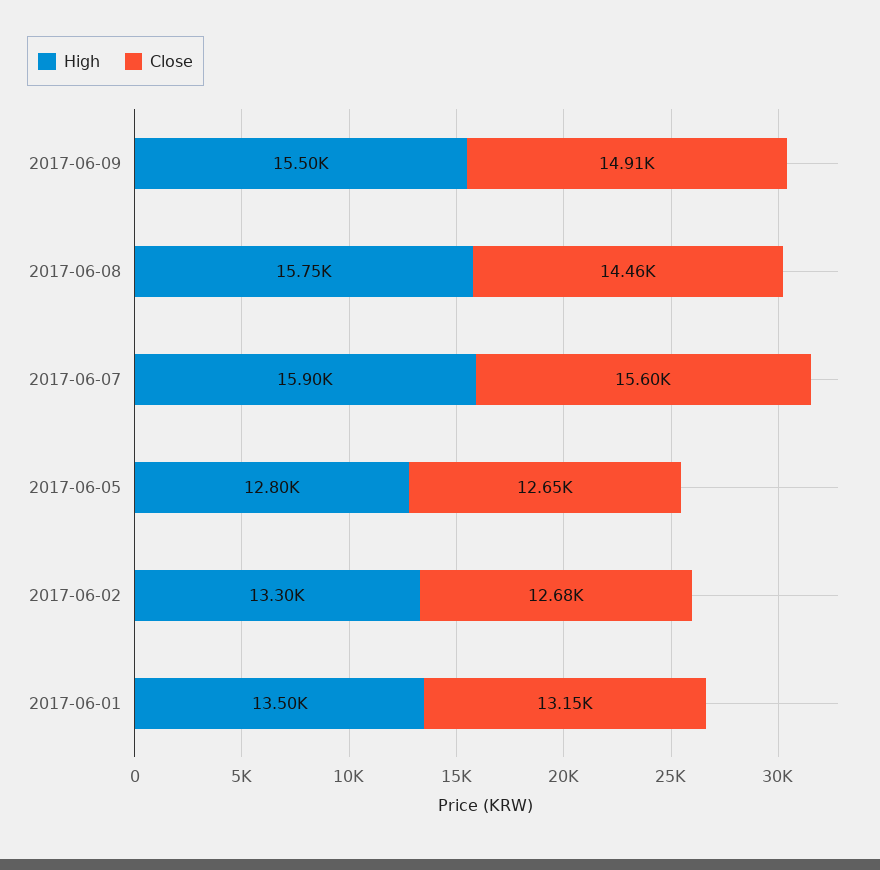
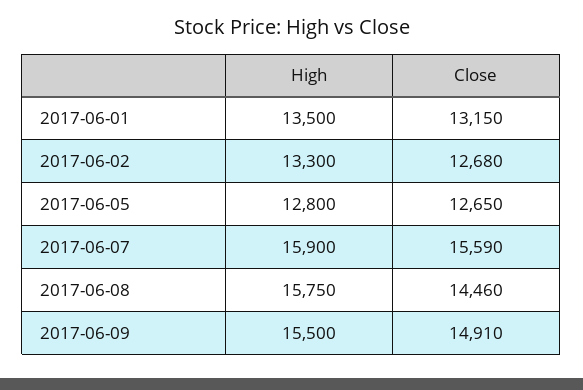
  {
    "High": {
      "2017-06-09": 15500,
      "2017-06-08": 15750,
      "2017-06-07": 15900,
      "2017-06-05": 12800,
      "2017-06-02": 13300,
      "2017-06-01": 13500
    },
    "Close": {
      "2017-06-09": 14910,
      "2017-06-08": 14460,
-     "2017-06-07": 15600,
+     "2017-06-07": 15590,
      "2017-06-05": 12650,
      "2017-06-02": 12680,
      "2017-06-01": 13150
    }
  }

